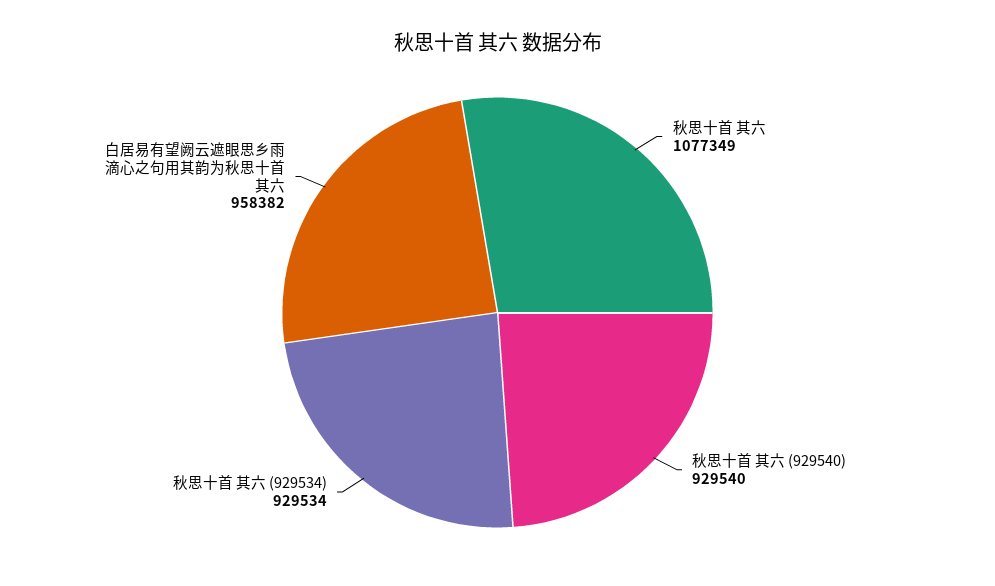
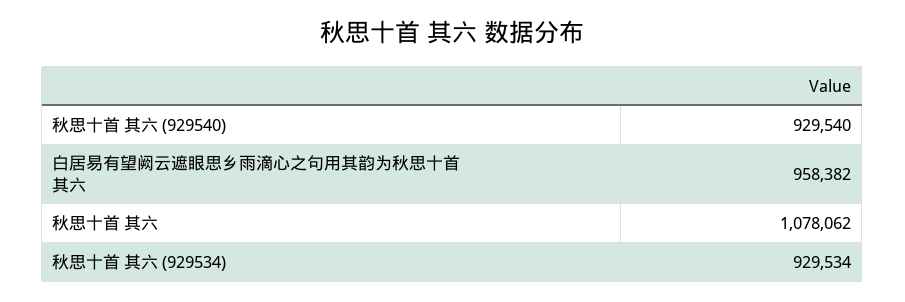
  {
-   "秋思十首 其六": 1077349,
+   "秋思十首 其六": 1078062,
    "秋思十首 其六 (929540)": 929540,
    "秋思十首 其六 (929534)": 929534,
    "白居易有望阙云遮眼思乡雨滴心之句用其韵为秋思十首 其六": 958382
  }

